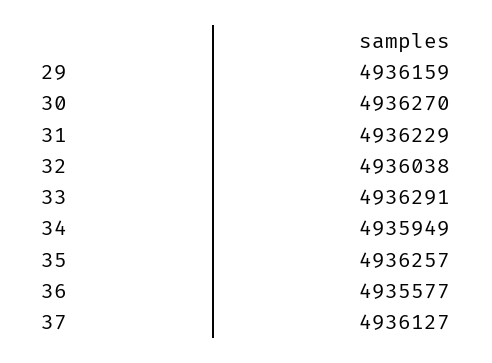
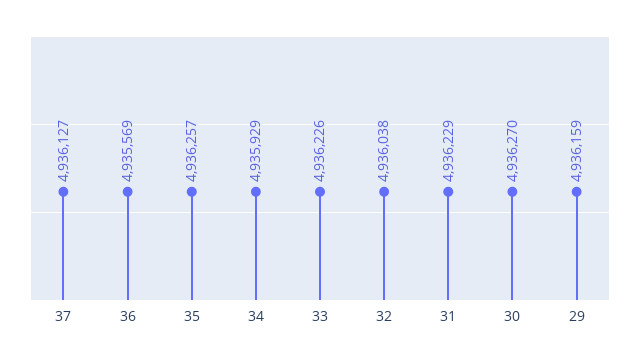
  {
    "29": 4936159,
    "30": 4936270,
    "31": 4936229,
    "32": 4936038,
-   "33": 4936291,
+   "33": 4936226,
-   "34": 4935949,
+   "34": 4935929,
    "35": 4936257,
-   "36": 4935577,
+   "36": 4935569,
    "37": 4936127
  }

